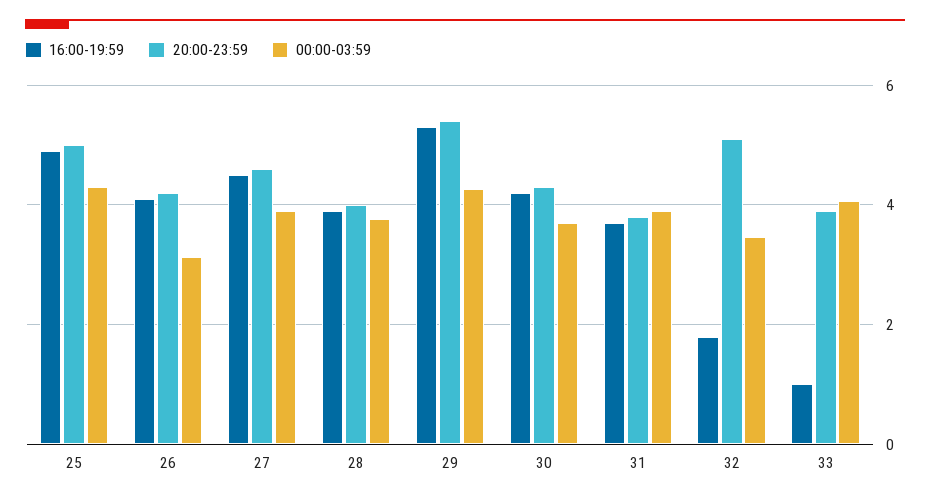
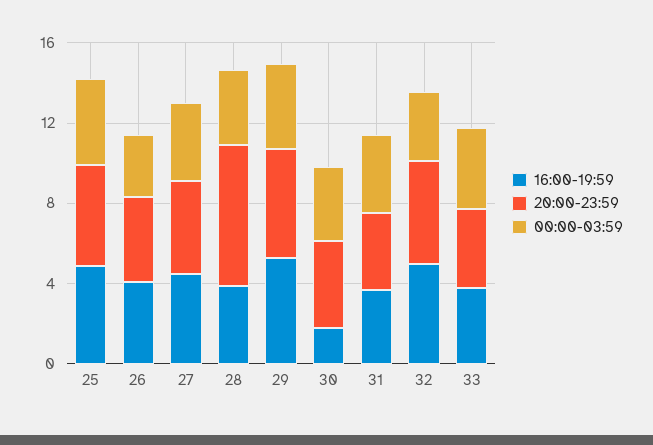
  {
    "16:00-19:59": {
      "25": 5,
      "26": 4.2,
      "27": 4.6,
      "28": 4,
      "29": 5.4,
-     "30": 4.2,
+     "30": 2,
      "31": 3.8,
-     "32": 1.8,
+     "32": 5,
-     "33": 1
+     "33": 4
    },
    "20:00-23:59": {
      "25": 5,
      "26": 4.2,
      "27": 4.6,
-     "28": 4,
+     "28": 7,
      "29": 5.4,
      "30": 4.4,
      "31": 3.8,
      "32": 5.2,
      "33": 4
    },
    "00:00-03:59": {
      "25": 4.4,
      "26": 3.2,
      "27": 4,
      "28": 3.8,
      "29": 4.2,
      "30": 3.8,
      "31": 4,
      "32": 3.4,
      "33": 4
    }
  }

